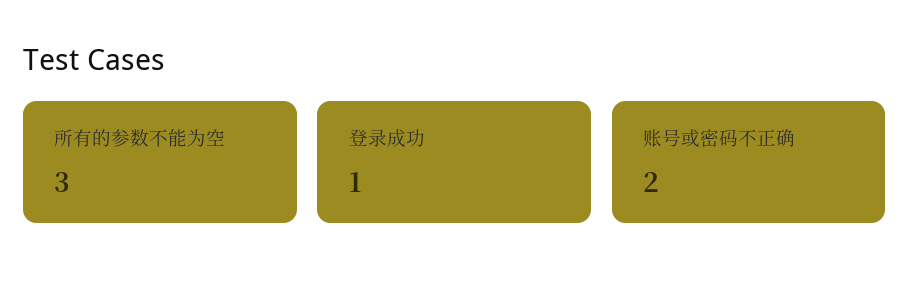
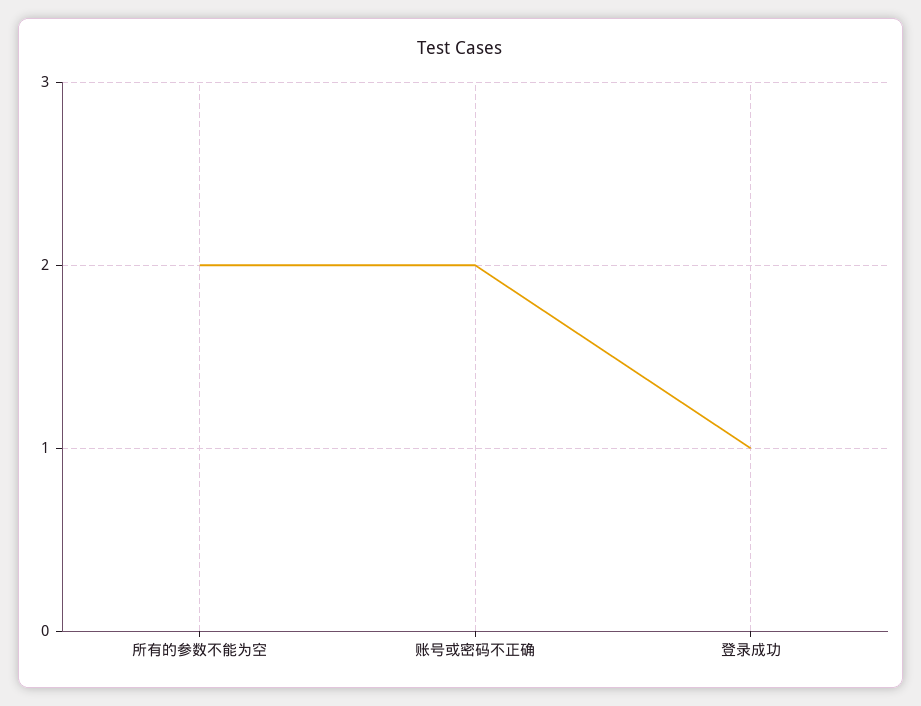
  {
-   "所有的参数不能为空": 3,
+   "所有的参数不能为空": 2,
    "登录成功": 1,
    "账号或密码不正确": 2
  }

